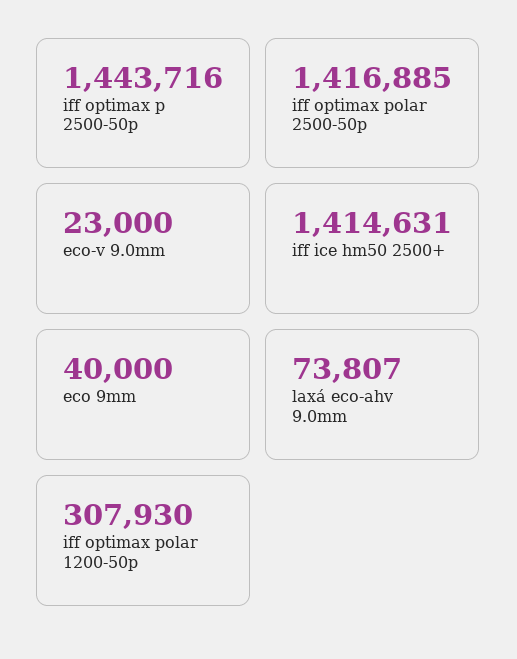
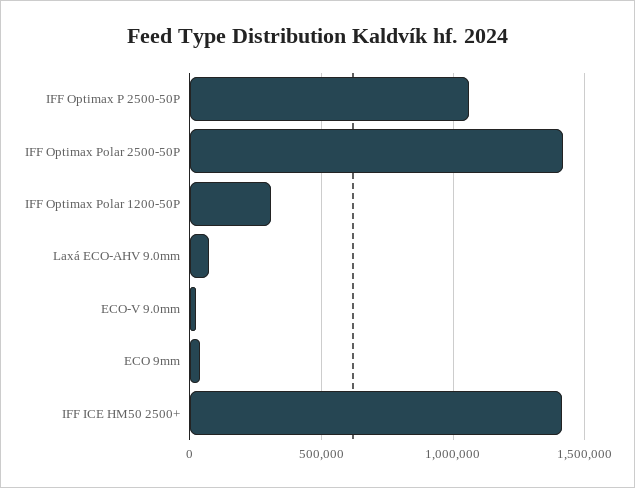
  {
-   "iff optimax p 2500-50p": 1443716,
+   "iff optimax p 2500-50p": 1050000,
    "iff optimax polar 2500-50p": 1416885,
    "eco-v 9.0mm": 23000,
    "iff ice hm50 2500+": 1414631,
    "eco 9mm": 40000,
    "laxá eco-ahv 9.0mm": 73807,
    "iff optimax polar 1200-50p": 307930
  }

